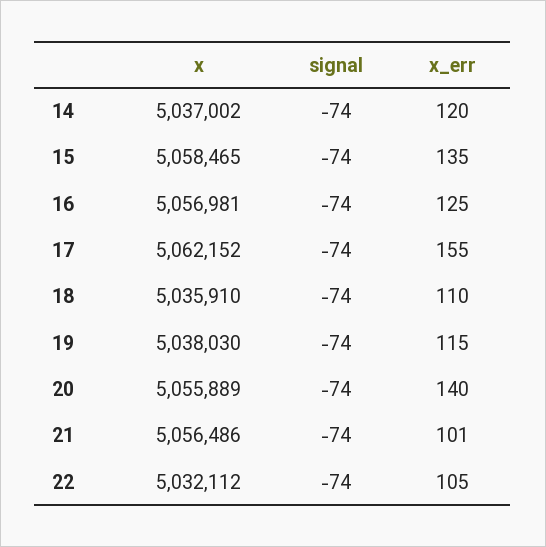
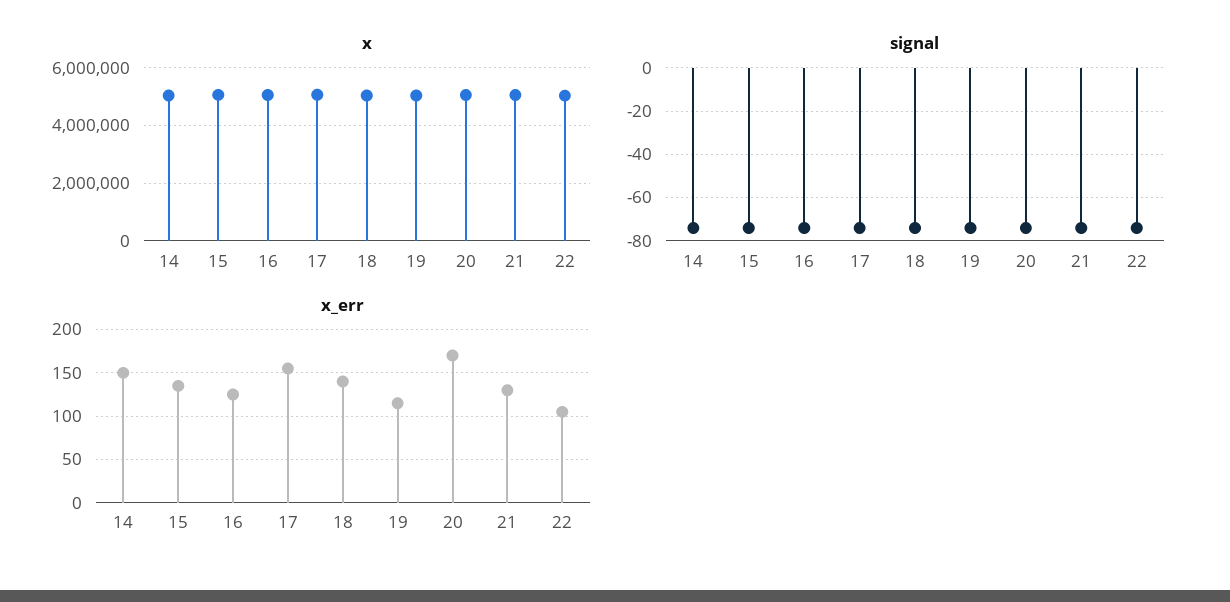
  {
    "x": {
      "14": 5037002,
      "15": 5058465,
      "16": 5056981,
      "17": 5062152,
      "18": 5035910,
      "19": 5038030,
      "20": 5055889,
      "21": 5056486,
      "22": 5032112
    },
    "signal": {
      "14": -74,
      "15": -74,
      "16": -74,
      "17": -74,
      "18": -74,
      "19": -74,
      "20": -74,
      "21": -74,
      "22": -74
    },
    "x_err": {
-     "14": 120,
+     "14": 150,
      "15": 135,
      "16": 125,
      "17": 155,
-     "18": 110,
+     "18": 140,
      "19": 115,
-     "20": 140,
+     "20": 170,
-     "21": 101,
+     "21": 130,
      "22": 105
    }
  }

